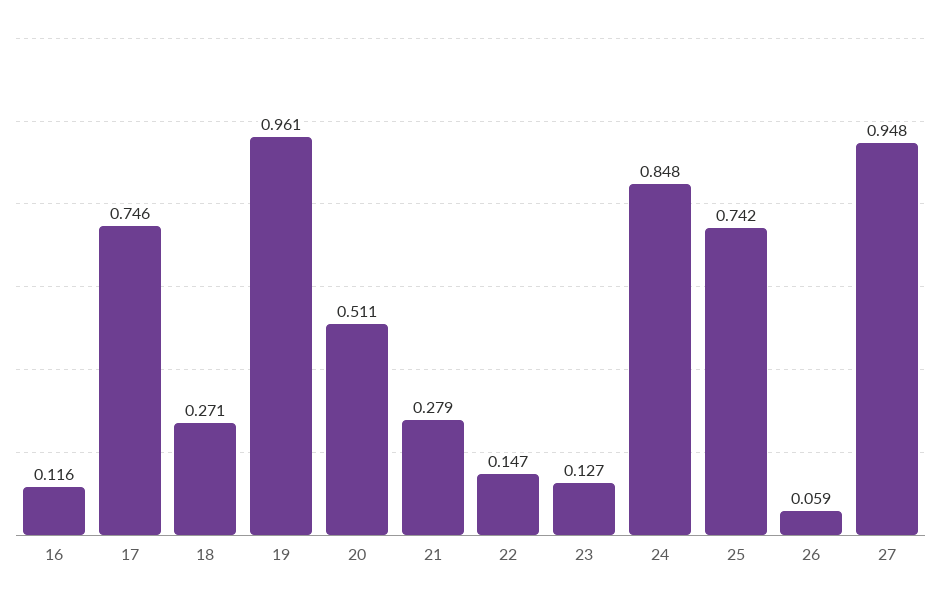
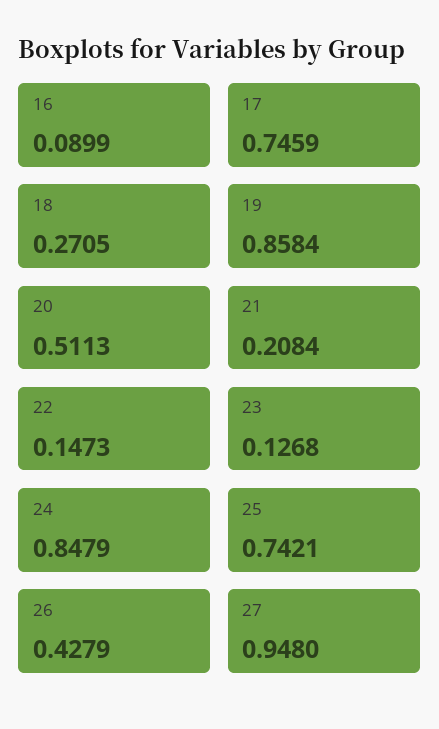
  {
-   "16": 0.116,
+   "16": 0.0899,
    "17": 0.7459,
    "18": 0.2705,
-   "19": 0.961,
+   "19": 0.8584,
    "20": 0.5113,
-   "21": 0.279,
+   "21": 0.2084,
    "22": 0.1473,
    "23": 0.1268,
    "24": 0.8479,
    "25": 0.7421,
-   "26": 0.059,
+   "26": 0.4279,
    "27": 0.948
  }

